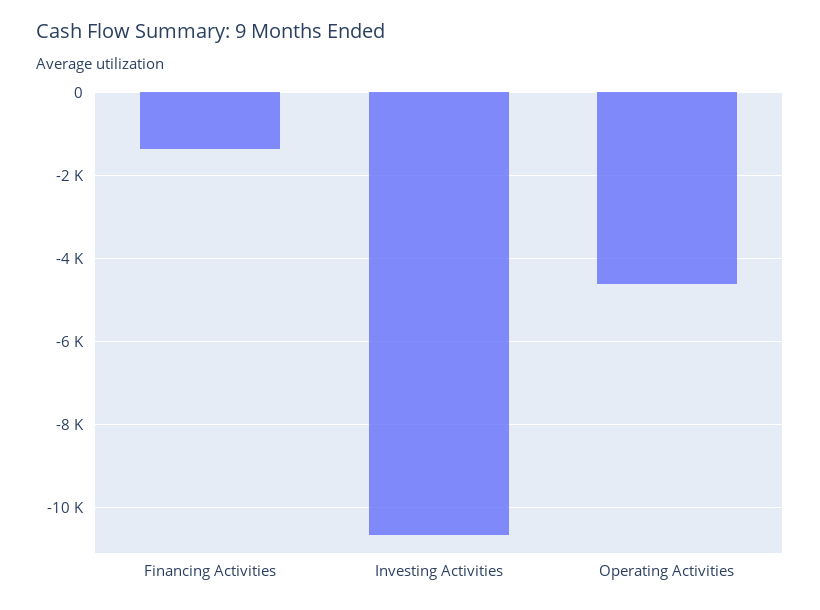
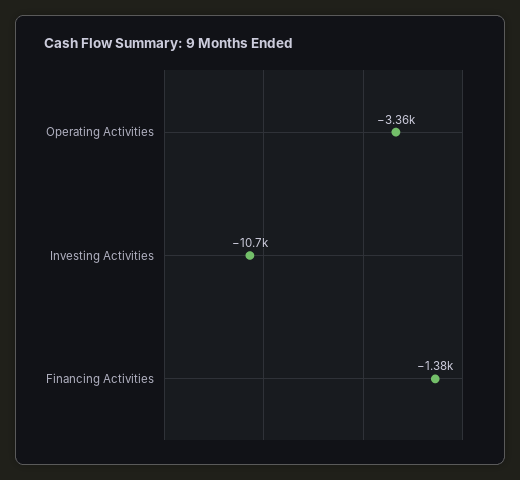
  {
    "Financing Activities": -1380,
    "Investing Activities": -10700,
-   "Operating Activities": -4600
+   "Operating Activities": -3360
  }

